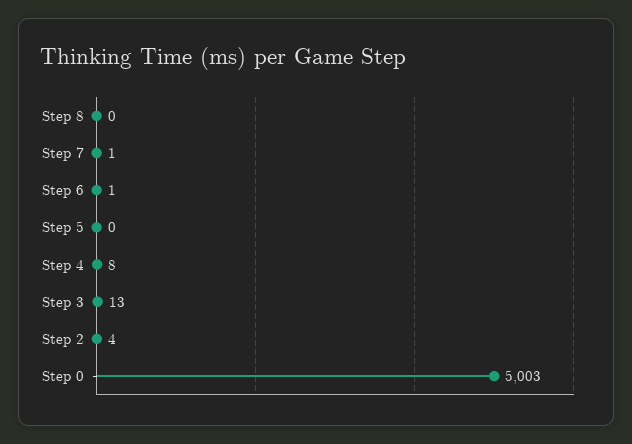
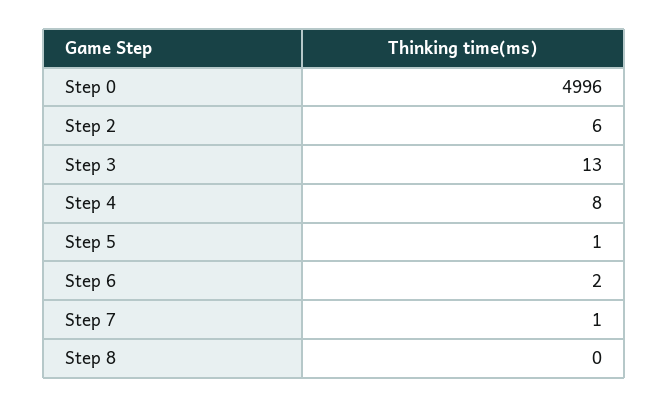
  {
    "Step 8": 0,
    "Step 7": 1,
-   "Step 6": 1,
+   "Step 6": 2,
-   "Step 5": 0,
+   "Step 5": 1,
    "Step 4": 8,
    "Step 3": 13,
-   "Step 2": 4,
+   "Step 2": 6,
-   "Step 0": 5003
+   "Step 0": 4996
  }

